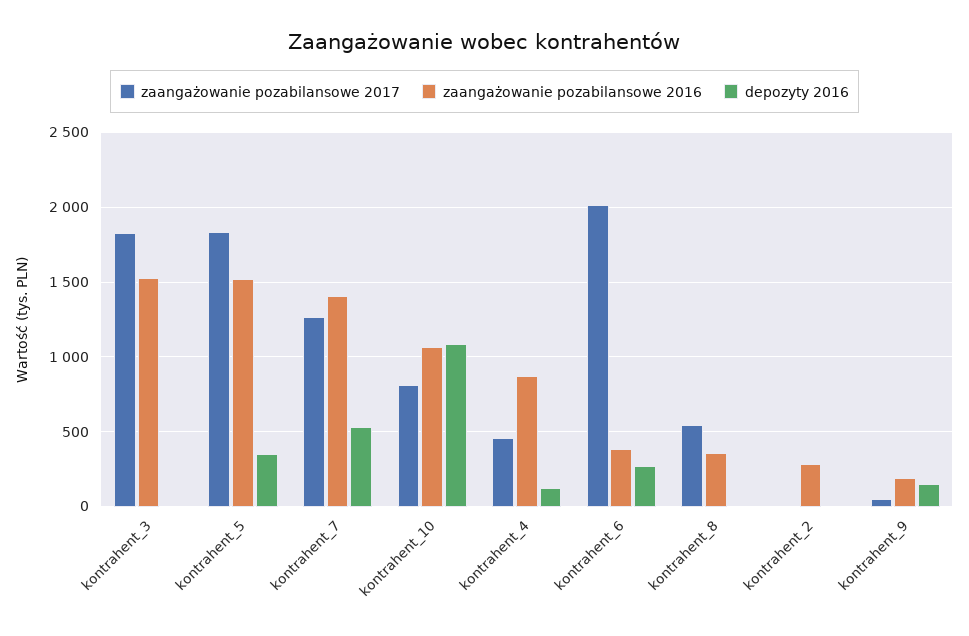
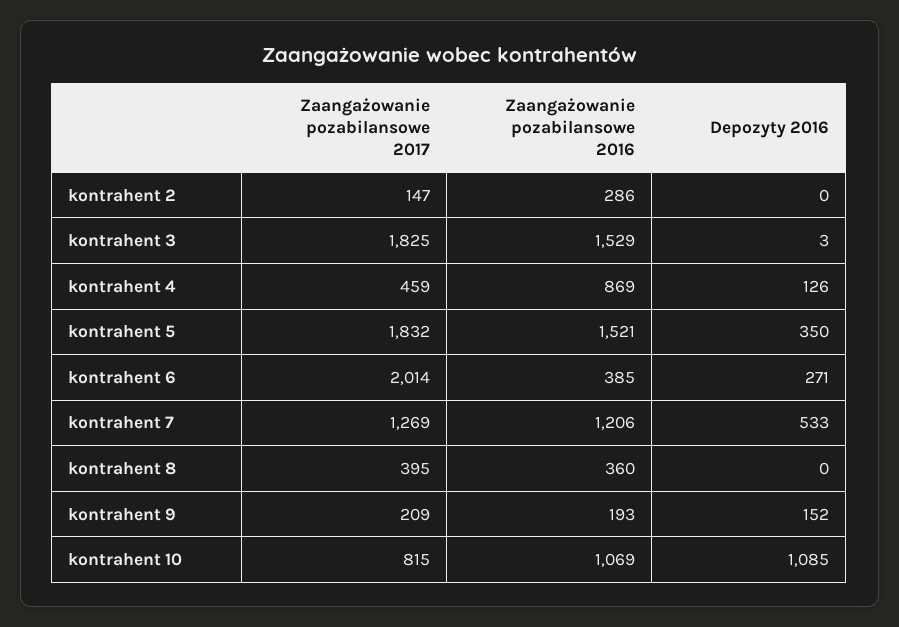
  {
    "zaangażowanie pozabilansowe 2017": {
      "kontrahent_3": 1825,
      "kontrahent_5": 1832,
      "kontrahent_7": 1269,
      "kontrahent_10": 815,
      "kontrahent_4": 459,
      "kontrahent_6": 2014,
-     "kontrahent_8": 550,
+     "kontrahent_8": 395,
-     "kontrahent_2": 0,
+     "kontrahent_2": 147,
-     "kontrahent_9": 50
+     "kontrahent_9": 209
    },
    "zaangażowanie pozabilansowe 2016": {
      "kontrahent_3": 1529,
      "kontrahent_5": 1521,
-     "kontrahent_7": 1400,
+     "kontrahent_7": 1206,
      "kontrahent_10": 1069,
      "kontrahent_4": 869,
      "kontrahent_6": 385,
      "kontrahent_8": 360,
      "kontrahent_2": 286,
      "kontrahent_9": 193
    },
    "depozyty 2016": {
      "kontrahent_3": 3,
      "kontrahent_5": 350,
      "kontrahent_7": 533,
      "kontrahent_10": 1085,
      "kontrahent_4": 126,
      "kontrahent_6": 271,
      "kontrahent_8": 0,
      "kontrahent_2": 0,
      "kontrahent_9": 152
    }
  }

